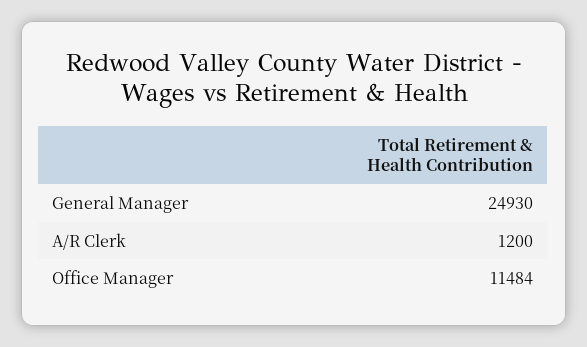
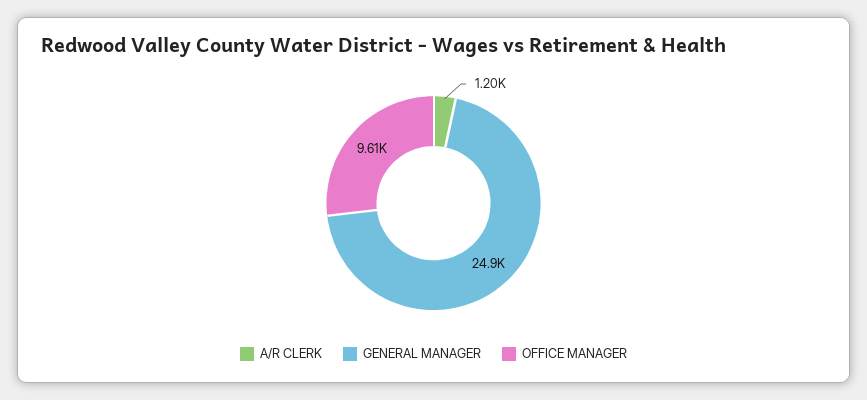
  {
    "General Manager": 24930,
    "A/R Clerk": 1200,
-   "Office Manager": 11484
+   "Office Manager": 9610
  }

